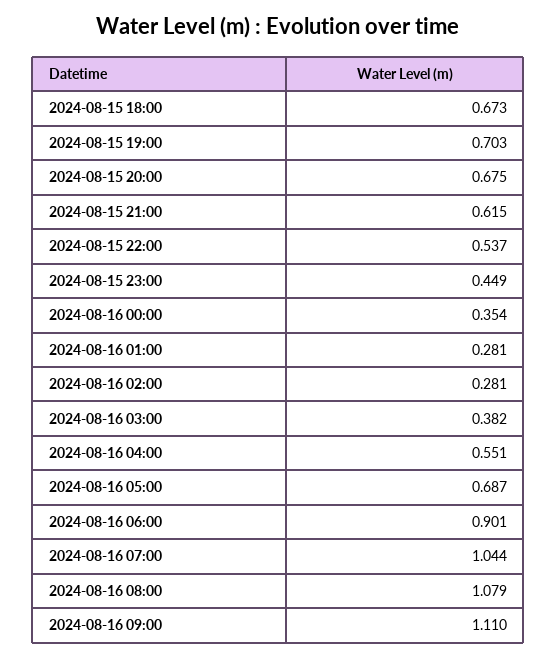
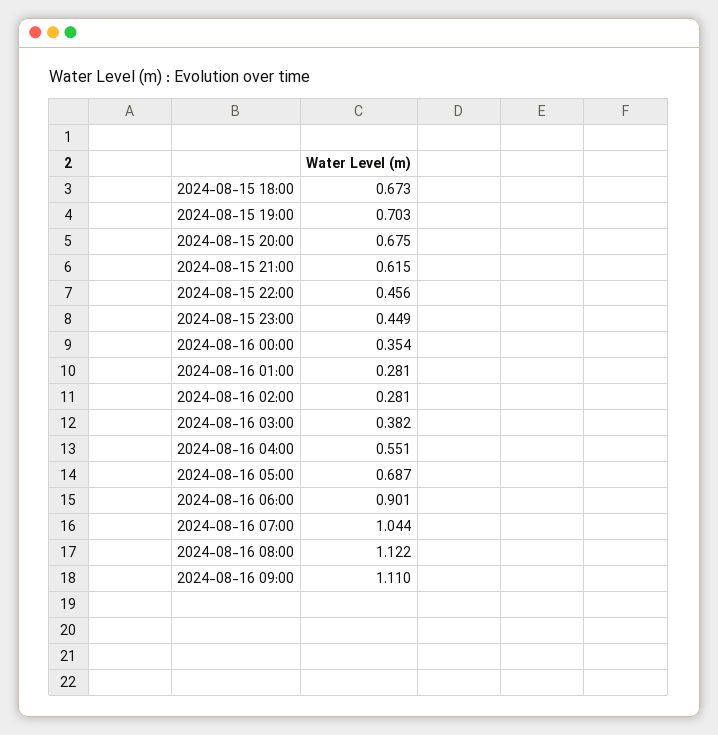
  {
    "2024-08-15 18:00": 0.673,
    "2024-08-15 19:00": 0.703,
    "2024-08-15 20:00": 0.675,
    "2024-08-15 21:00": 0.615,
-   "2024-08-15 22:00": 0.537,
+   "2024-08-15 22:00": 0.456,
    "2024-08-15 23:00": 0.449,
    "2024-08-16 00:00": 0.354,
    "2024-08-16 01:00": 0.281,
    "2024-08-16 02:00": 0.281,
    "2024-08-16 03:00": 0.382,
    "2024-08-16 04:00": 0.551,
    "2024-08-16 05:00": 0.687,
    "2024-08-16 06:00": 0.901,
    "2024-08-16 07:00": 1.044,
-   "2024-08-16 08:00": 1.079,
+   "2024-08-16 08:00": 1.122,
    "2024-08-16 09:00": 1.11
  }

